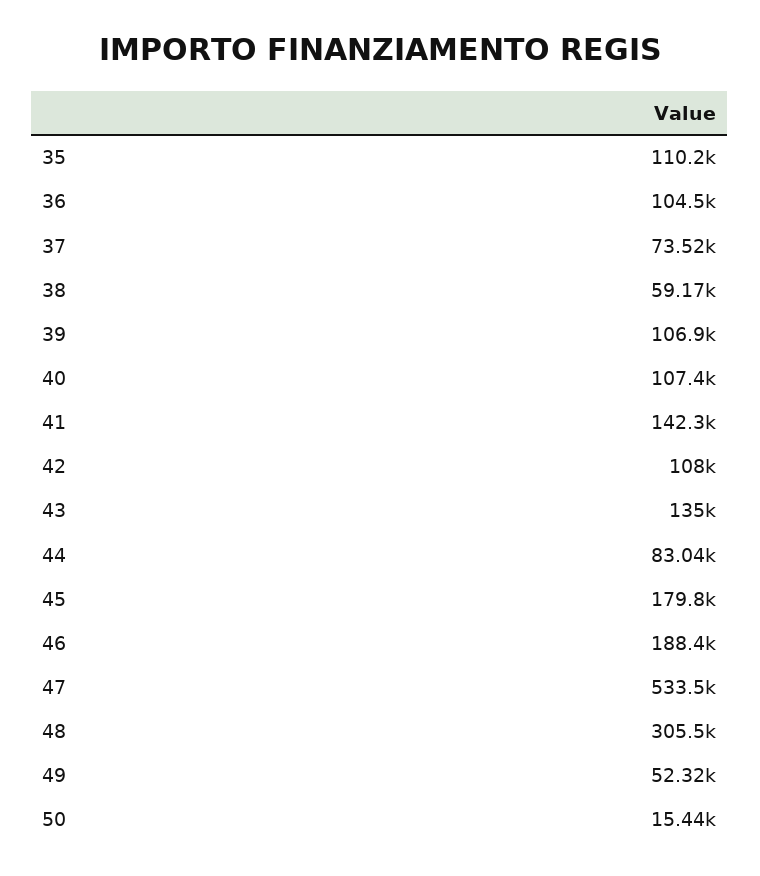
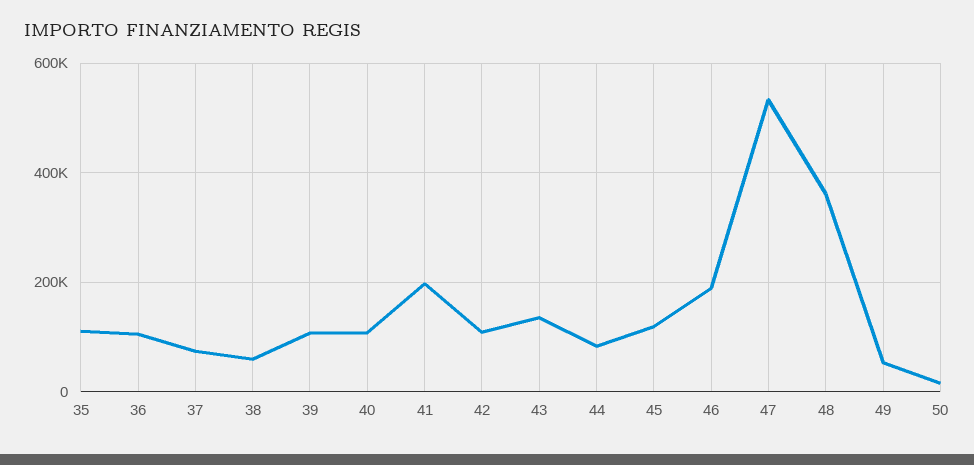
  {
    "35": 110200,
    "36": 104500,
    "37": 73520,
    "38": 59170,
    "39": 106900,
    "40": 107400,
-   "41": 142300,
+   "41": 200000,
    "42": 108000,
    "43": 135000,
    "44": 83040,
-   "45": 179800,
+   "45": 120000,
    "46": 188400,
    "47": 533500,
-   "48": 305500,
+   "48": 360000,
    "49": 52320,
    "50": 15440
  }

